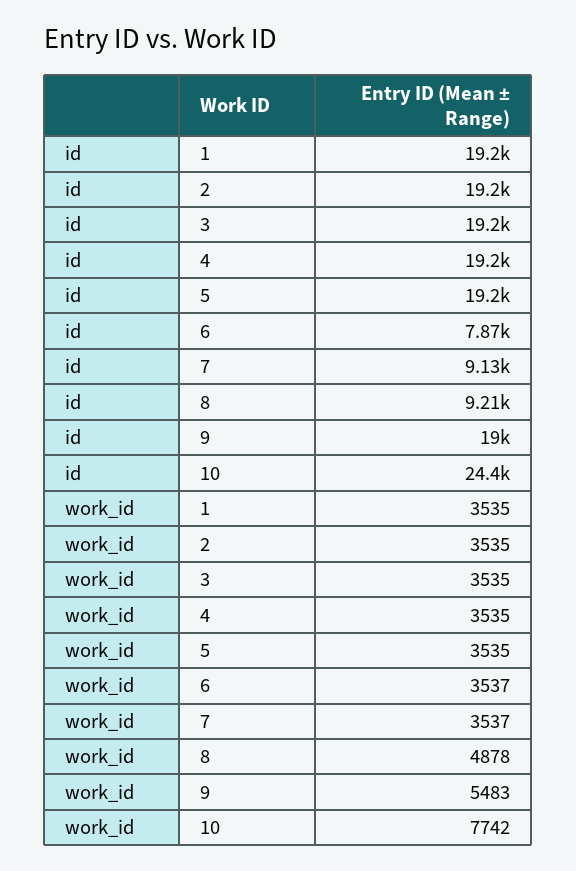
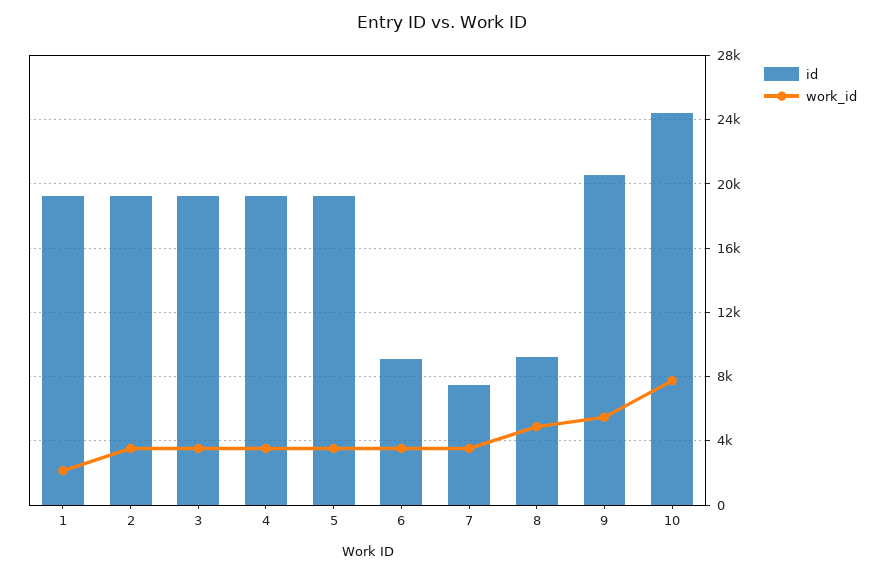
  {
    "id": {
      "1": 19200,
      "2": 19200,
      "3": 19200,
      "4": 19200,
      "5": 19200,
-     "6": 7870,
+     "6": 9000,
-     "7": 9130,
+     "7": 7500,
      "8": 9210,
-     "9": 19000,
+     "9": 20500,
      "10": 24400
    },
    "work_id": {
-     "1": 3535,
+     "1": 2000,
      "2": 3535,
      "3": 3535,
      "4": 3535,
      "5": 3535,
      "6": 3537,
      "7": 3537,
      "8": 4878,
      "9": 5483,
      "10": 7742
    }
  }

